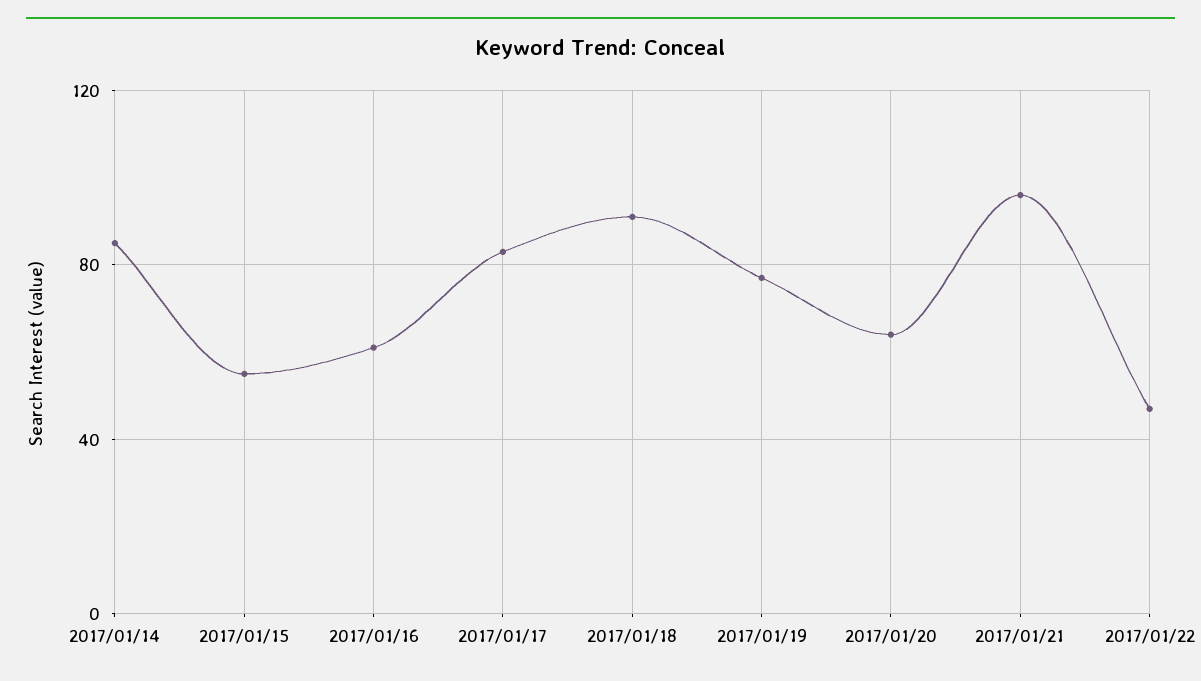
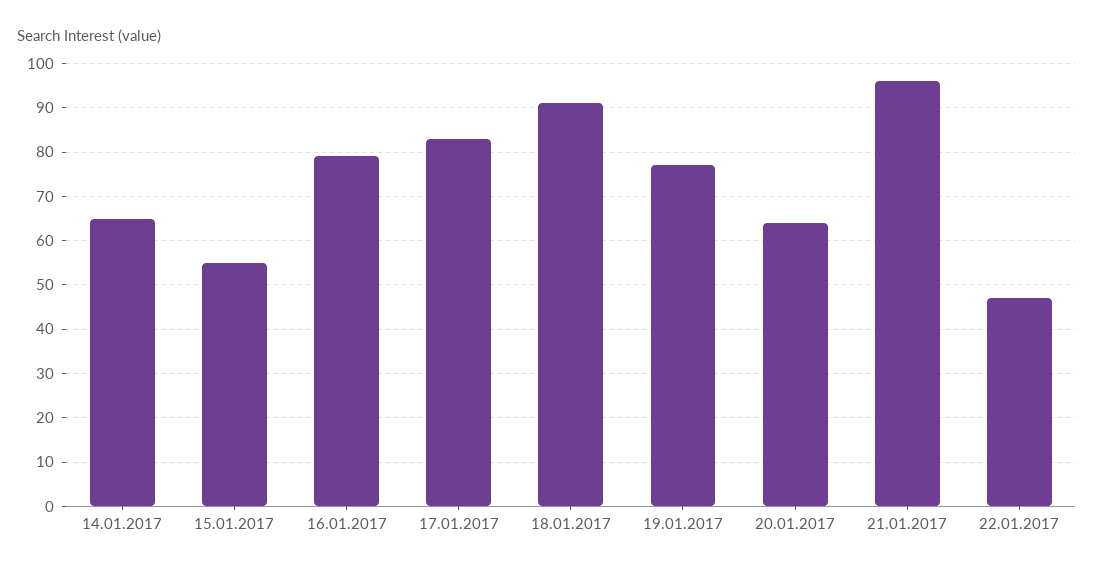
  {
-   "2017/01/14": 85,
+   "2017/01/14": 65,
    "2017/01/15": 55,
-   "2017/01/16": 60,
+   "2017/01/16": 80,
    "2017/01/17": 85,
    "2017/01/18": 90,
    "2017/01/19": 75,
    "2017/01/20": 65,
    "2017/01/21": 95,
    "2017/01/22": 45
  }

